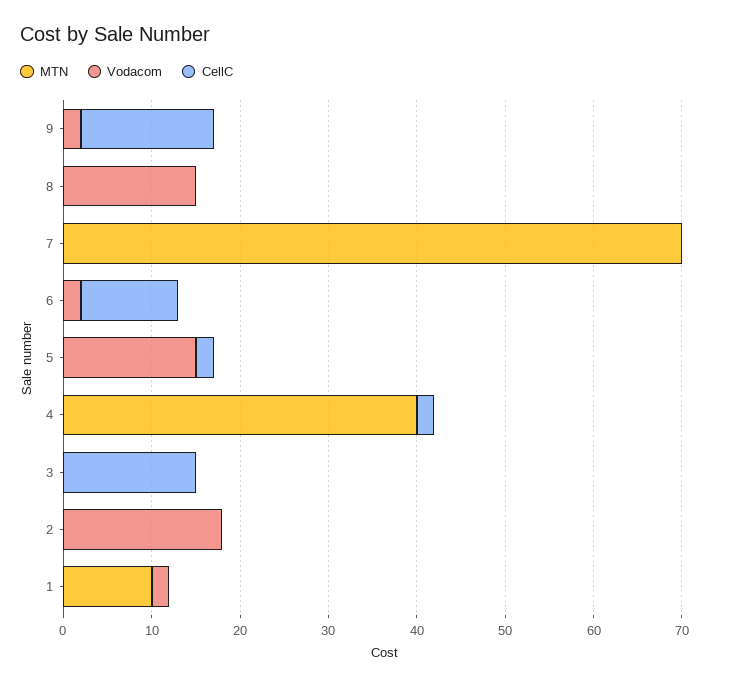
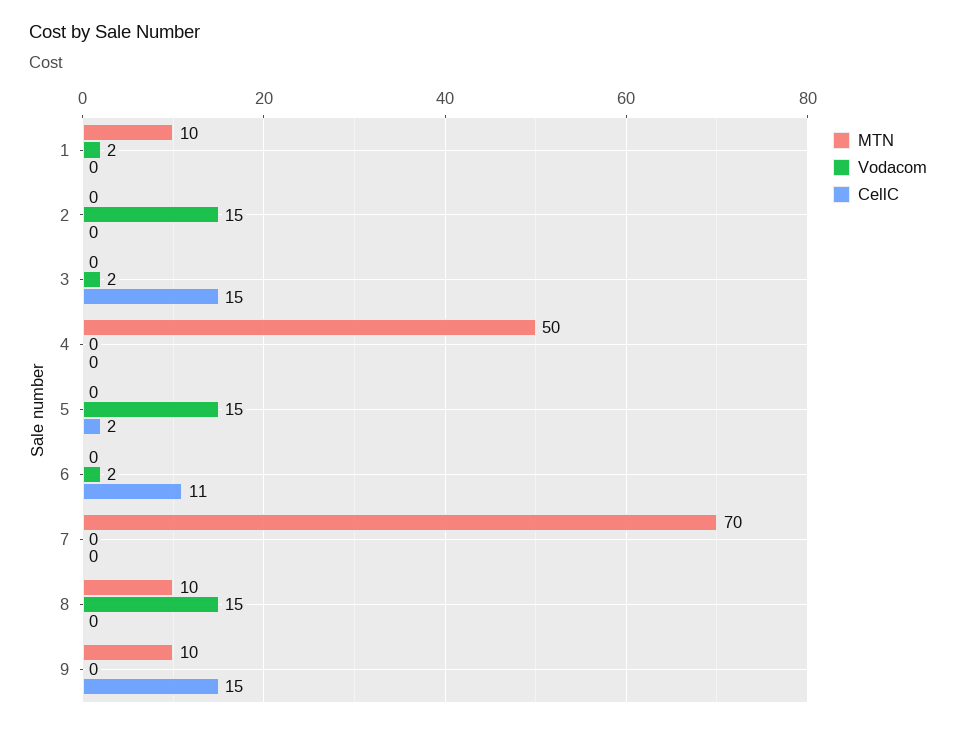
  {
    "MTN": {
-     "9": 0,
+     "9": 10,
-     "8": 0,
+     "8": 10,
      "7": 70,
      "6": 0,
      "5": 0,
-     "4": 40,
+     "4": 50,
      "3": 0,
      "2": 0,
      "1": 10
    },
    "Vodacom": {
-     "9": 2,
+     "9": 0,
      "8": 15,
      "7": 0,
      "6": 2,
      "5": 15,
      "4": 0,
-     "3": 0,
+     "3": 2,
-     "2": 18,
+     "2": 15,
      "1": 2
    },
    "CellC": {
      "9": 15,
      "8": 0,
      "7": 0,
      "6": 11,
      "5": 2,
-     "4": 2,
+     "4": 0,
      "3": 15,
      "2": 0,
      "1": 0
    }
  }

